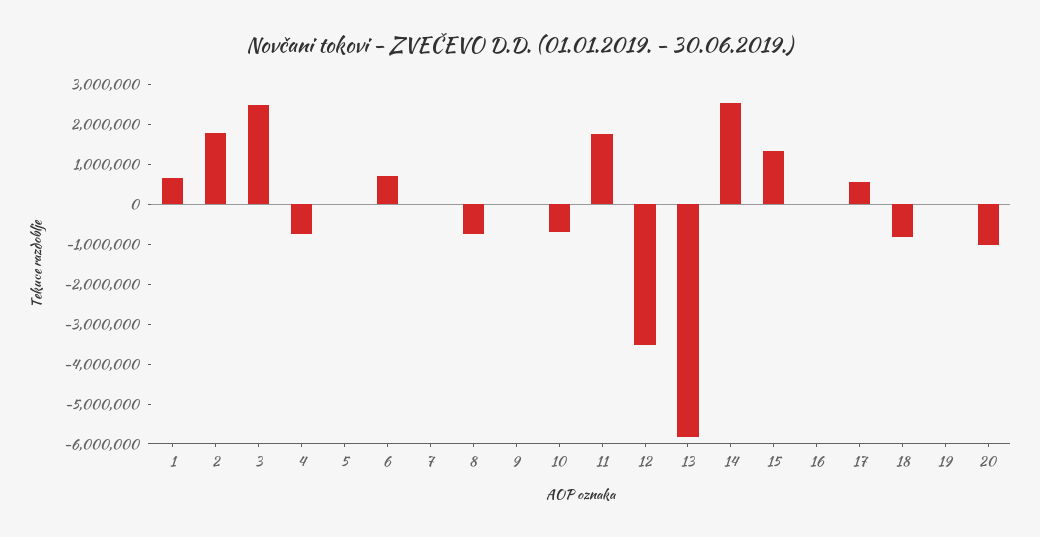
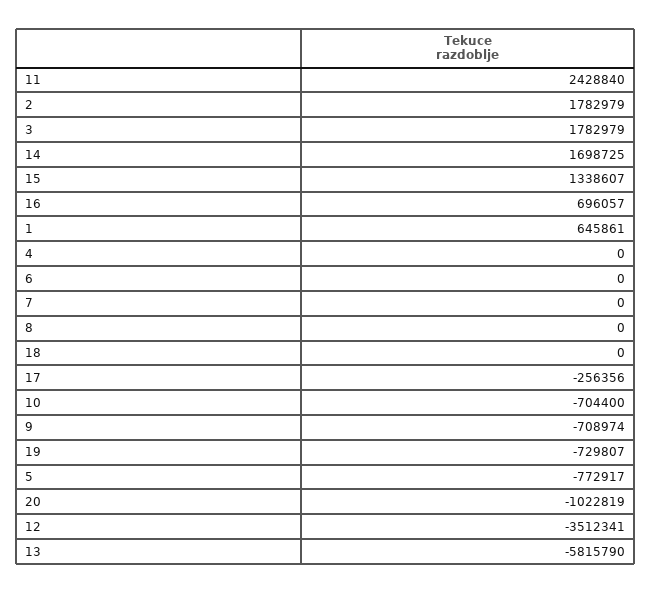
  {
    "1": 645861,
    "2": 1782979,
-   "3": 2500000,
+   "3": 1782979,
-   "4": -750000,
+   "4": 0,
-   "5": 0,
+   "5": -772917,
-   "6": 750000,
+   "6": 0,
    "7": 0,
-   "8": -750000,
+   "8": 0,
-   "9": 0,
+   "9": -708974,
    "10": -704400,
-   "11": 1750000,
+   "11": 2428840,
    "12": -3512341,
    "13": -5815790,
-   "14": 2500000,
+   "14": 1698725,
    "15": 1338607,
-   "16": 0,
+   "16": 696057,
-   "17": 500000,
+   "17": -256356,
-   "18": -750000,
+   "18": 0,
-   "19": 0,
+   "19": -729807,
    "20": -1022819
  }

